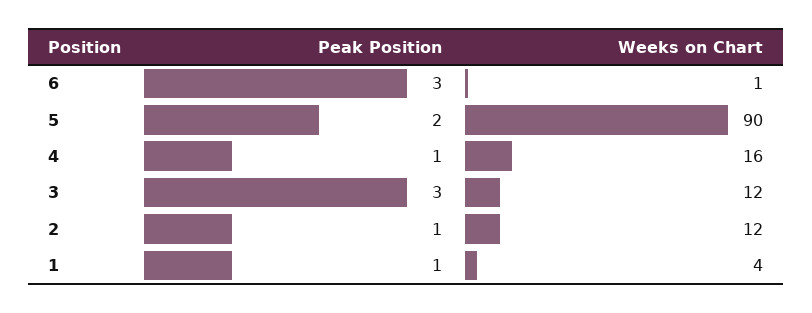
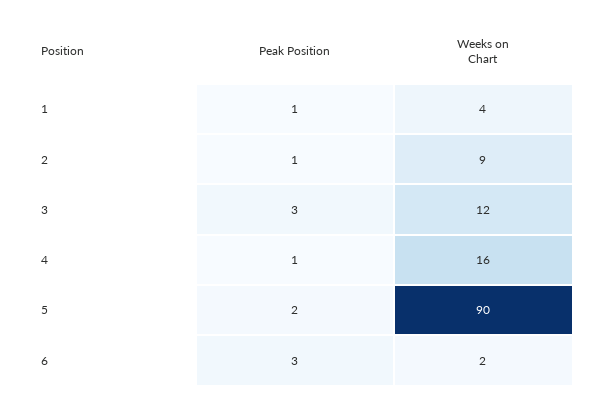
  {
    "Peak Position": {
      "6": 3,
      "5": 2,
      "4": 1,
      "3": 3,
      "2": 1,
      "1": 1
    },
    "Weeks on Chart": {
-     "6": 1,
+     "6": 2,
      "5": 90,
      "4": 16,
      "3": 12,
-     "2": 12,
+     "2": 9,
      "1": 4
    }
  }

